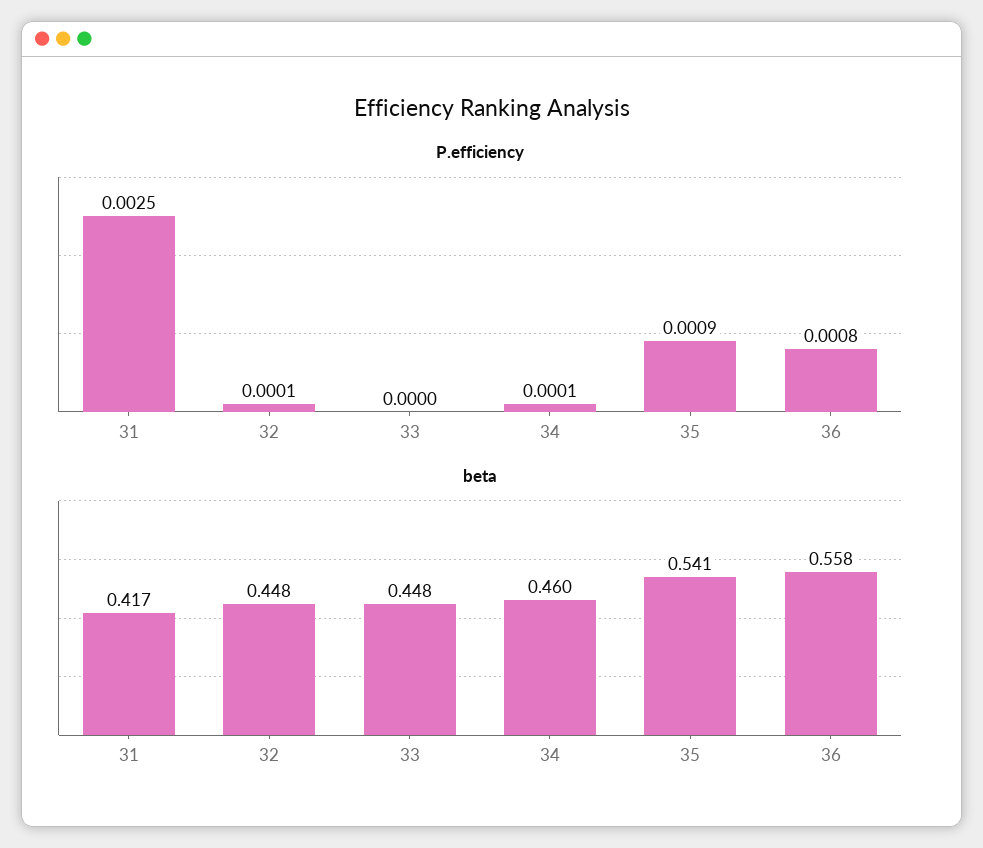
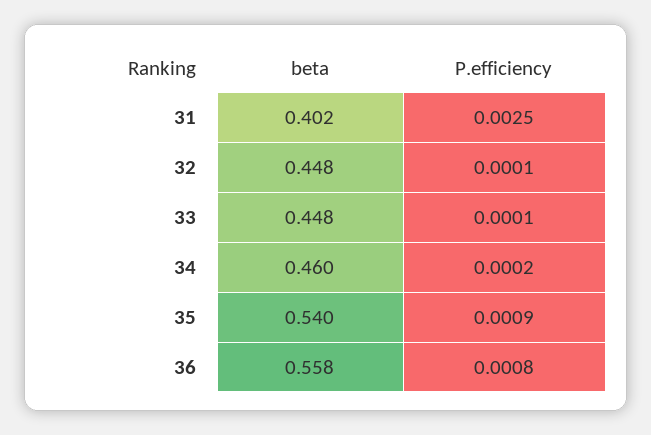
  {
    "P.efficiency": {
      "31": 0.0025,
      "32": 0.0001,
-     "33": 0,
+     "33": 0.0001,
-     "34": 0.0001,
+     "34": 0.0002,
      "35": 0.0009,
      "36": 0.0008
    },
    "beta": {
-     "31": 0.417,
+     "31": 0.402,
      "32": 0.448,
      "33": 0.448,
      "34": 0.46,
-     "35": 0.541,
+     "35": 0.54,
      "36": 0.558
    }
  }

